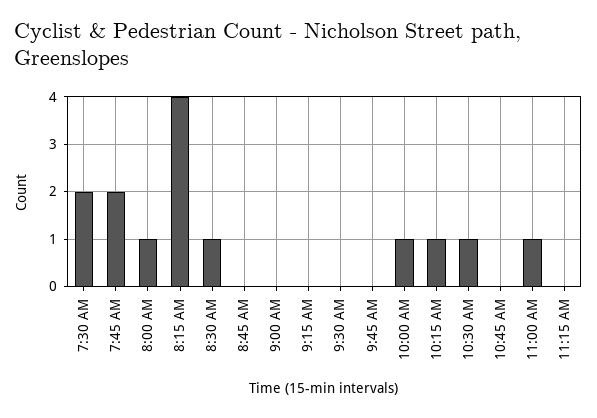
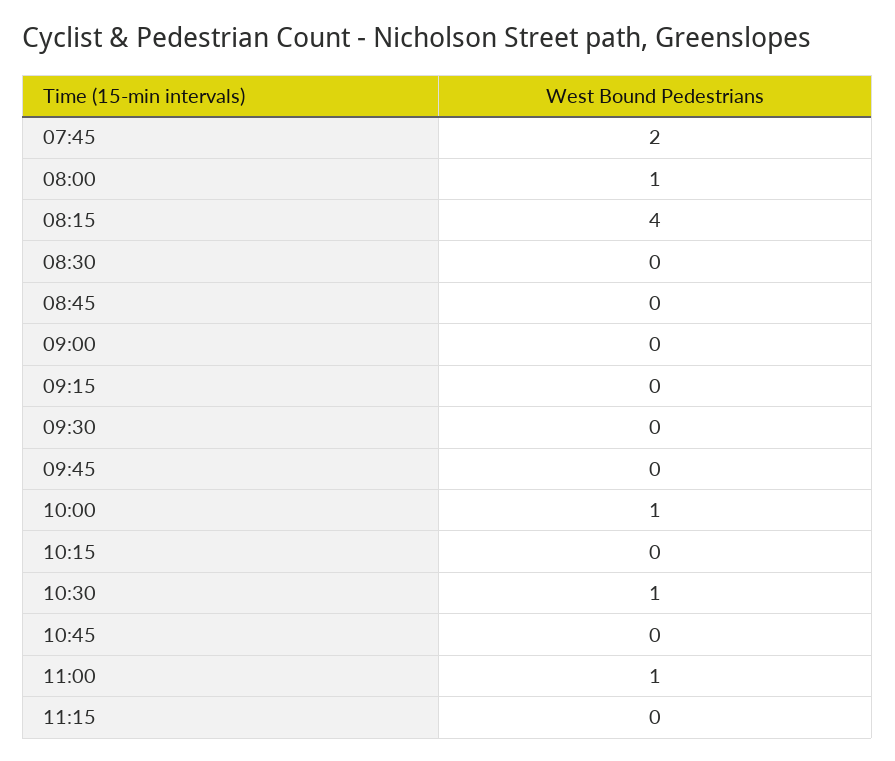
  {
-   "7:30 AM": 2,
    "7:45 AM": 2,
    "8:00 AM": 1,
    "8:15 AM": 4,
-   "8:30 AM": 1,
+   "8:30 AM": 0,
    "8:45 AM": 0,
    "9:00 AM": 0,
    "9:15 AM": 0,
    "9:30 AM": 0,
    "9:45 AM": 0,
    "10:00 AM": 1,
-   "10:15 AM": 1,
+   "10:15 AM": 0,
    "10:30 AM": 1,
    "10:45 AM": 0,
    "11:00 AM": 1,
    "11:15 AM": 0
  }

